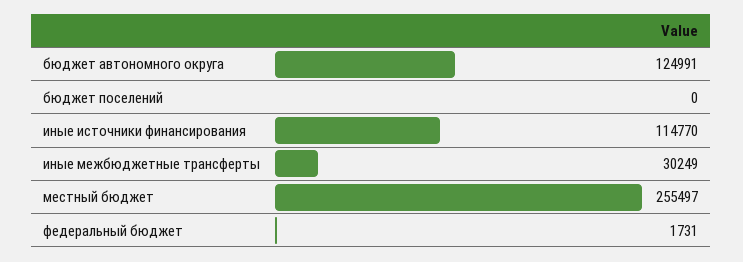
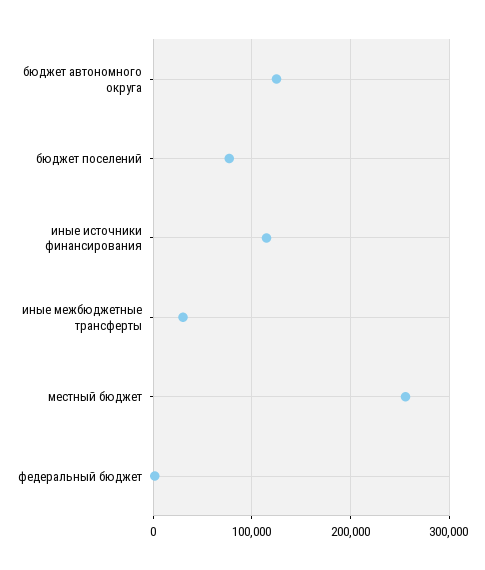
  {
    "бюджет автономного округа": 124991,
-   "бюджет поселений": 0,
+   "бюджет поселений": 80000,
    "иные источники финансирования": 114770,
    "иные межбюджетные трансферты": 30249,
    "местный бюджет": 255497,
    "федеральный бюджет": 1731
  }

